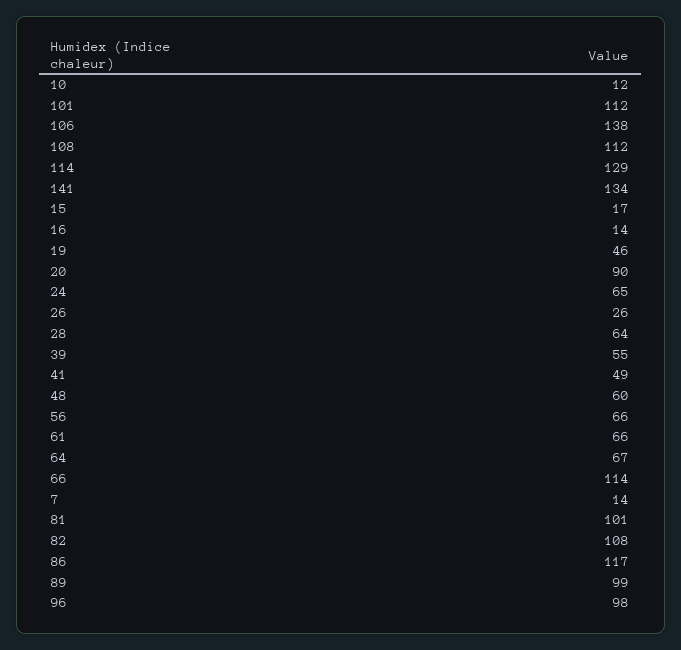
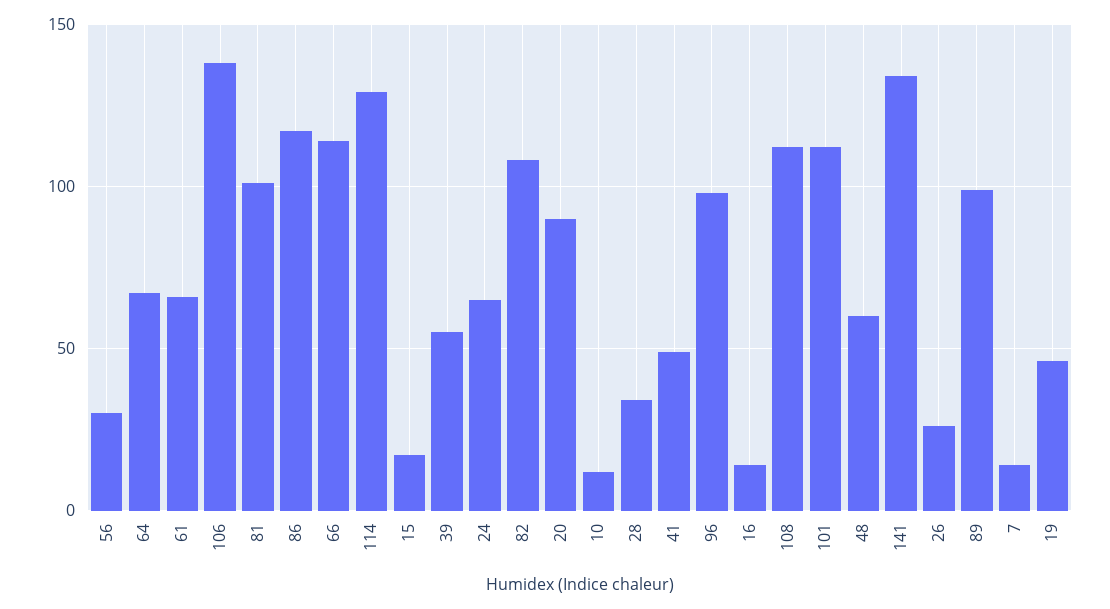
  {
    "10": 12,
    "101": 112,
    "106": 138,
    "108": 112,
    "114": 129,
    "141": 134,
    "15": 17,
    "16": 14,
    "19": 46,
    "20": 90,
    "24": 65,
    "26": 26,
-   "28": 64,
+   "28": 35,
    "39": 55,
    "41": 49,
    "48": 60,
-   "56": 66,
+   "56": 30,
    "61": 66,
    "64": 67,
    "66": 114,
    "7": 14,
    "81": 101,
    "82": 108,
    "86": 117,
    "89": 99,
    "96": 98
  }

